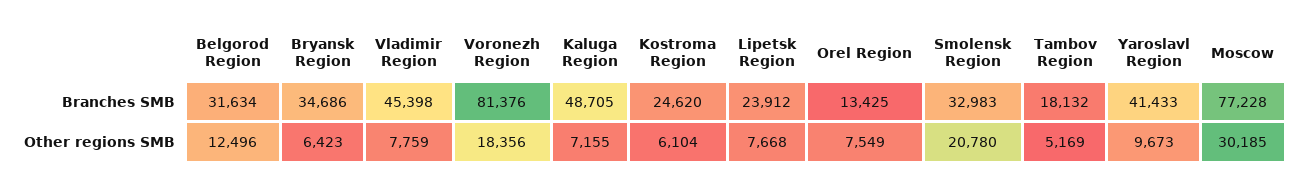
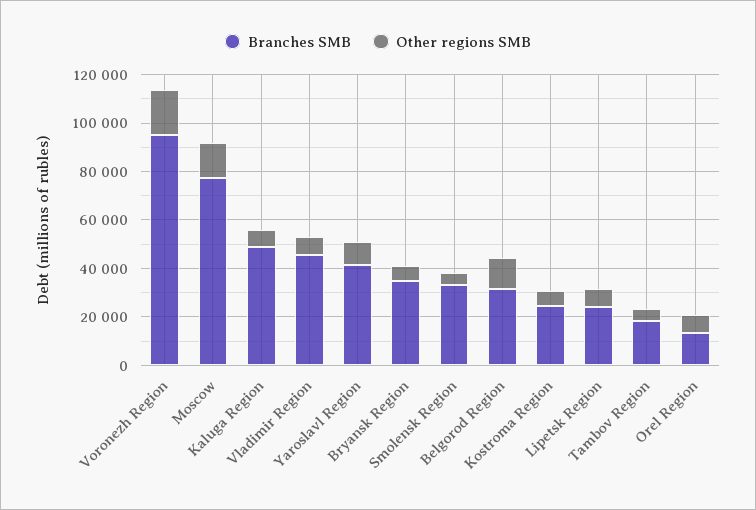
  {
    "Branches SMB": {
      "Belgorod Region": 31634,
      "Bryansk Region": 34686,
      "Vladimir Region": 45398,
-     "Voronezh Region": 81376,
+     "Voronezh Region": 95000,
      "Kaluga Region": 48705,
      "Kostroma Region": 24620,
      "Lipetsk Region": 23912,
      "Orel Region": 13425,
      "Smolensk Region": 32983,
      "Tambov Region": 18132,
      "Yaroslavl Region": 41433,
      "Moscow": 77228
    },
    "Other regions SMB": {
      "Belgorod Region": 12496,
      "Bryansk Region": 6423,
      "Vladimir Region": 7759,
      "Voronezh Region": 18356,
      "Kaluga Region": 7155,
      "Kostroma Region": 6104,
      "Lipetsk Region": 7668,
      "Orel Region": 7549,
-     "Smolensk Region": 20780,
+     "Smolensk Region": 5000,
      "Tambov Region": 5169,
      "Yaroslavl Region": 9673,
-     "Moscow": 30185
+     "Moscow": 15000
    }
  }

